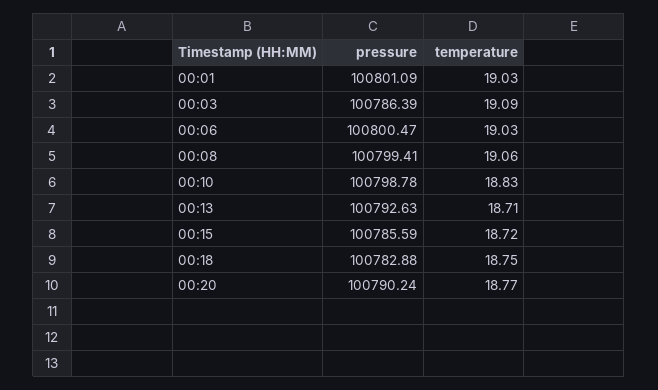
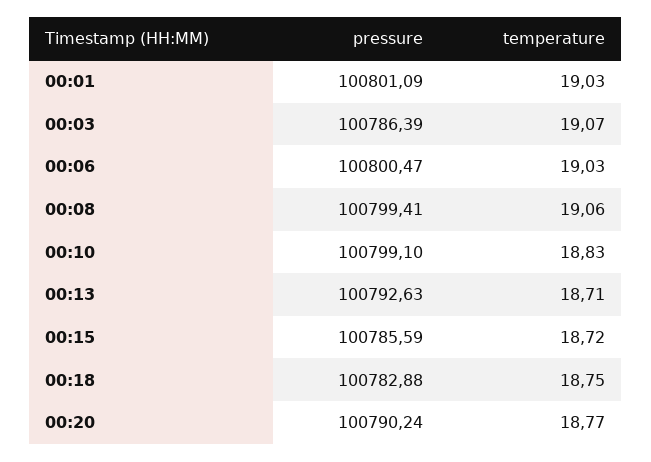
  {
    "pressure": {
      "00:01": 100801.09,
      "00:03": 100786.39,
      "00:06": 100800.47,
      "00:08": 100799.41,
-     "00:10": 100798.78,
+     "00:10": 100799.1,
      "00:13": 100792.63,
      "00:15": 100785.59,
      "00:18": 100782.88,
      "00:20": 100790.24
    },
    "temperature": {
      "00:01": 19.03,
-     "00:03": 19.09,
+     "00:03": 19.07,
      "00:06": 19.03,
      "00:08": 19.06,
      "00:10": 18.83,
      "00:13": 18.71,
      "00:15": 18.72,
      "00:18": 18.75,
      "00:20": 18.77
    }
  }

